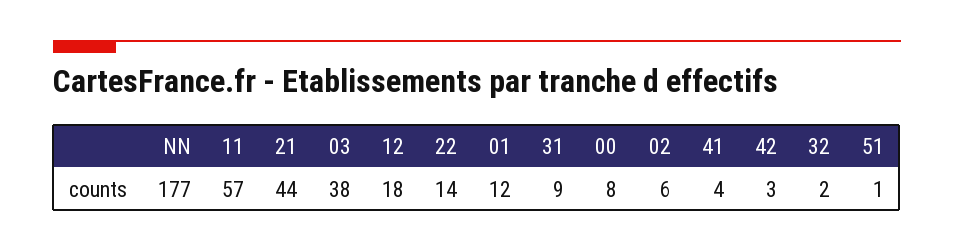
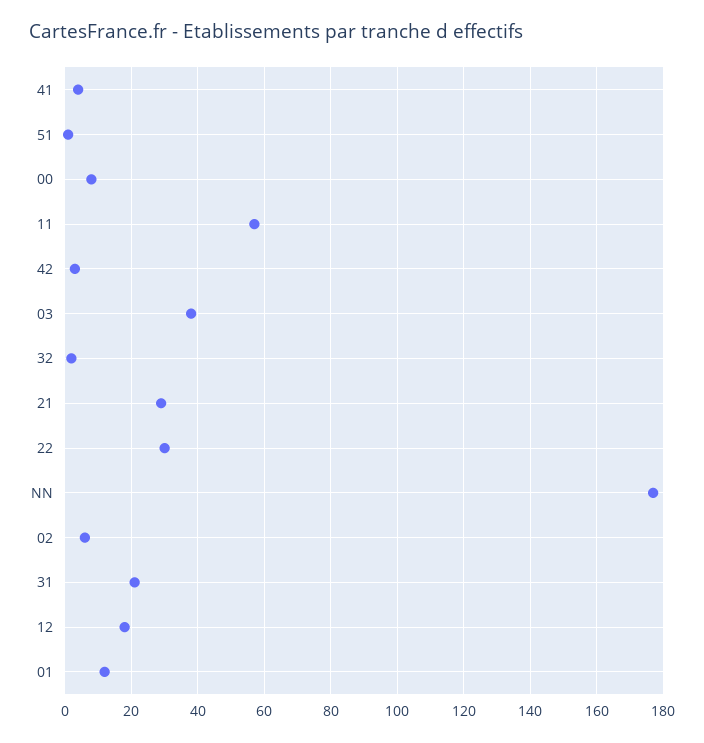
  {
    "NN": 177,
    "11": 57,
-   "21": 44,
+   "21": 30,
    "03": 38,
    "12": 18,
-   "22": 14,
+   "22": 30,
    "01": 12,
-   "31": 9,
+   "31": 20,
    "00": 8,
    "02": 6,
    "41": 4,
    "42": 3,
    "32": 2,
    "51": 1
  }

